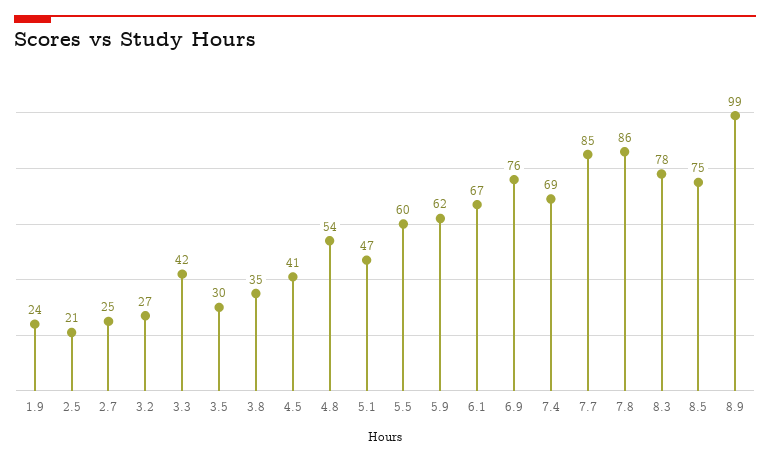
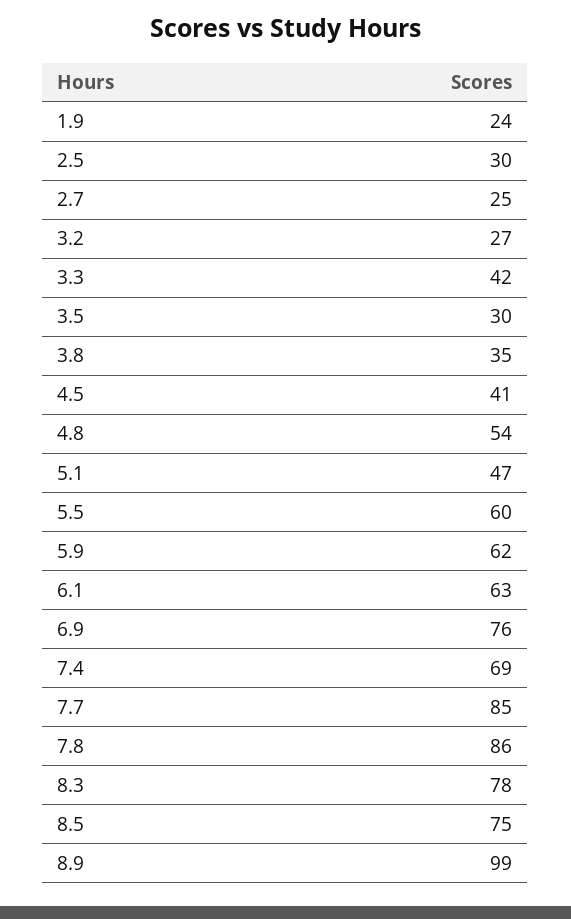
  {
    "1.9": 24,
-   "2.5": 21,
+   "2.5": 30,
    "2.7": 25,
    "3.2": 27,
    "3.3": 42,
    "3.5": 30,
    "3.8": 35,
    "4.5": 41,
    "4.8": 54,
    "5.1": 47,
    "5.5": 60,
    "5.9": 62,
-   "6.1": 67,
+   "6.1": 63,
    "6.9": 76,
    "7.4": 69,
    "7.7": 85,
    "7.8": 86,
    "8.3": 78,
    "8.5": 75,
    "8.9": 99
  }

